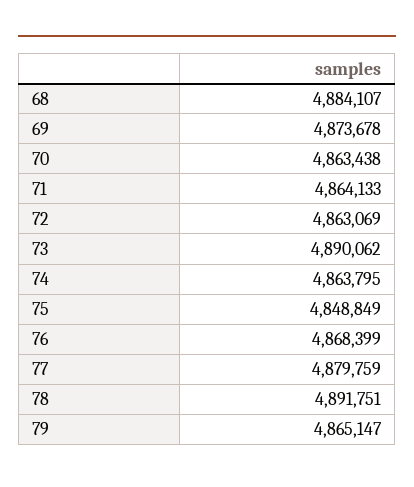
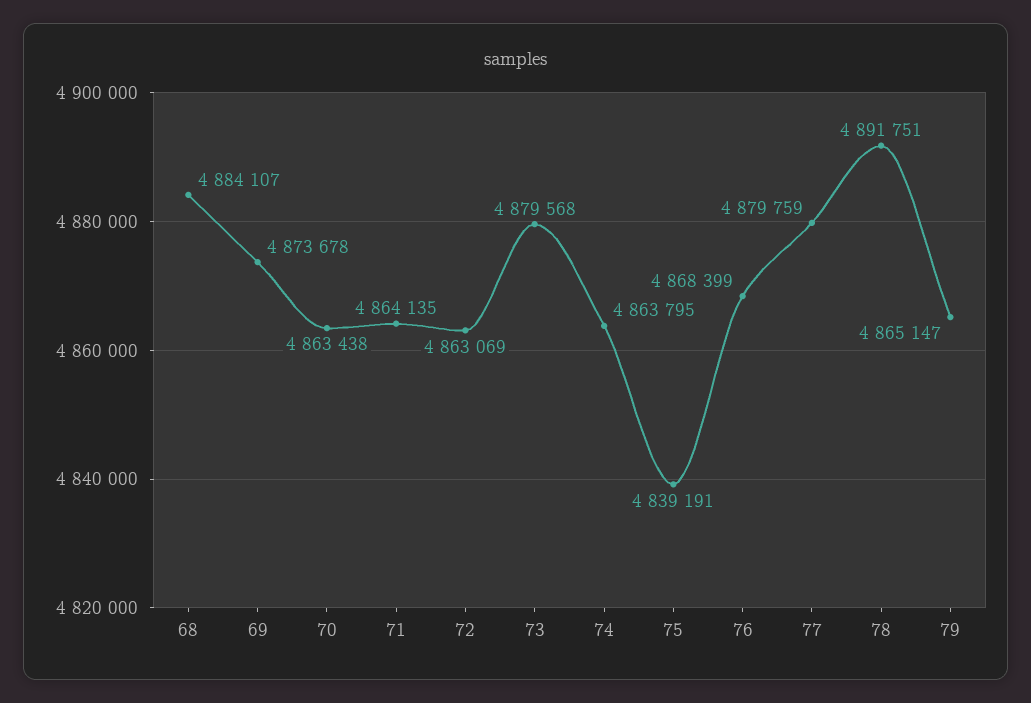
  {
    "68": 4884107,
    "69": 4873678,
    "70": 4863438,
-   "71": 4864133,
+   "71": 4864135,
    "72": 4863069,
-   "73": 4890062,
+   "73": 4879568,
    "74": 4863795,
-   "75": 4848849,
+   "75": 4839191,
    "76": 4868399,
    "77": 4879759,
    "78": 4891751,
    "79": 4865147
  }

